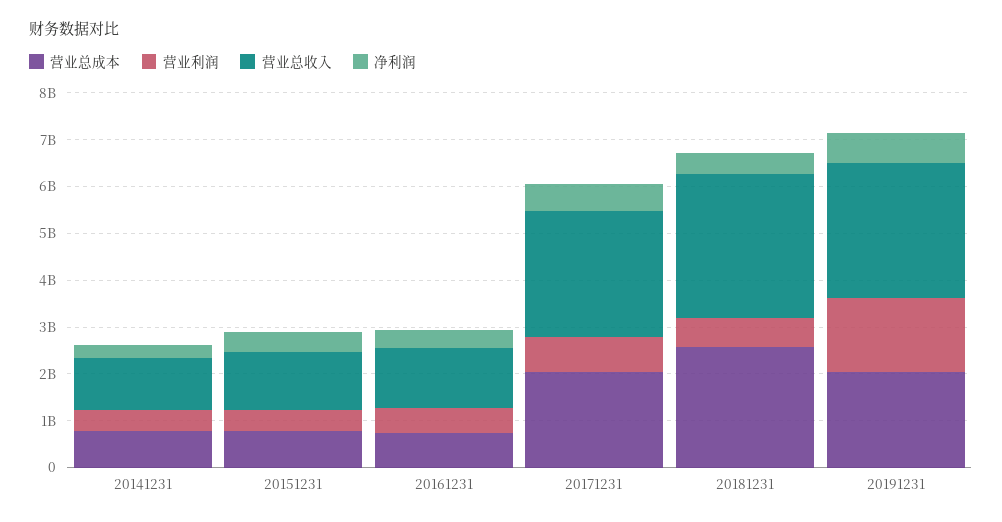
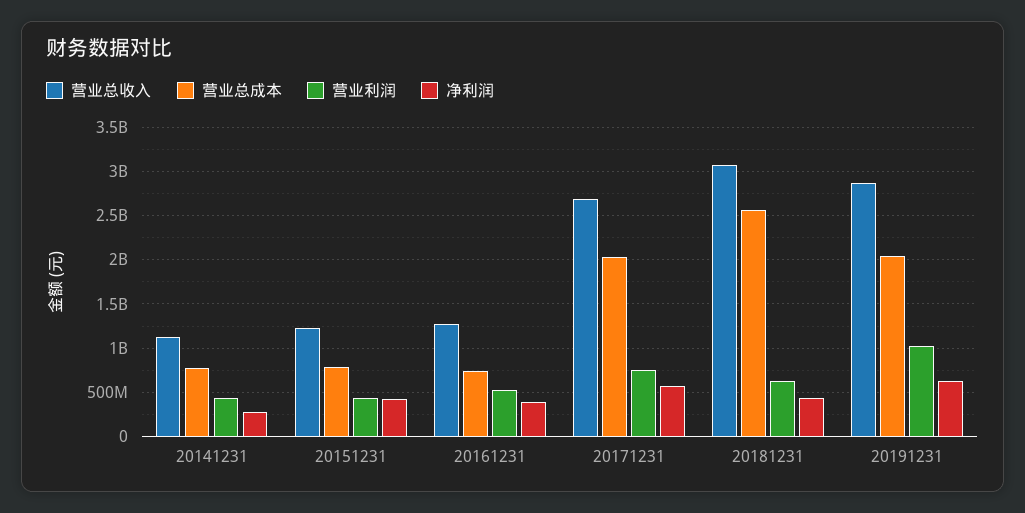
  {
    "营业总成本": {
      "20141231": 800000000,
      "20151231": 800000000,
      "20161231": 700000000,
      "20171231": 2000000000,
      "20181231": 2600000000,
      "20191231": 2000000000
    },
    "营业利润": {
      "20141231": 400000000,
      "20151231": 400000000,
      "20161231": 500000000,
      "20171231": 700000000,
      "20181231": 600000000,
-     "20191231": 1600000000
+     "20191231": 1000000000
    },
    "营业总收入": {
      "20141231": 1100000000,
      "20151231": 1200000000,
      "20161231": 1300000000,
      "20171231": 2700000000,
      "20181231": 3100000000,
      "20191231": 2900000000
    },
    "净利润": {
      "20141231": 300000000,
      "20151231": 400000000,
      "20161231": 400000000,
      "20171231": 600000000,
      "20181231": 400000000,
      "20191231": 600000000
    }
  }

